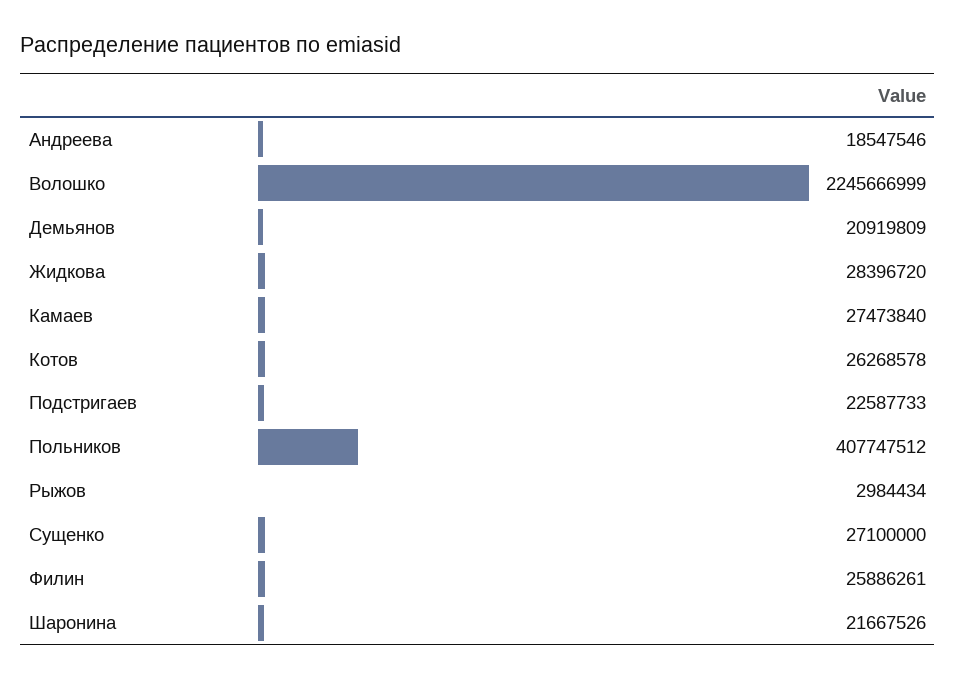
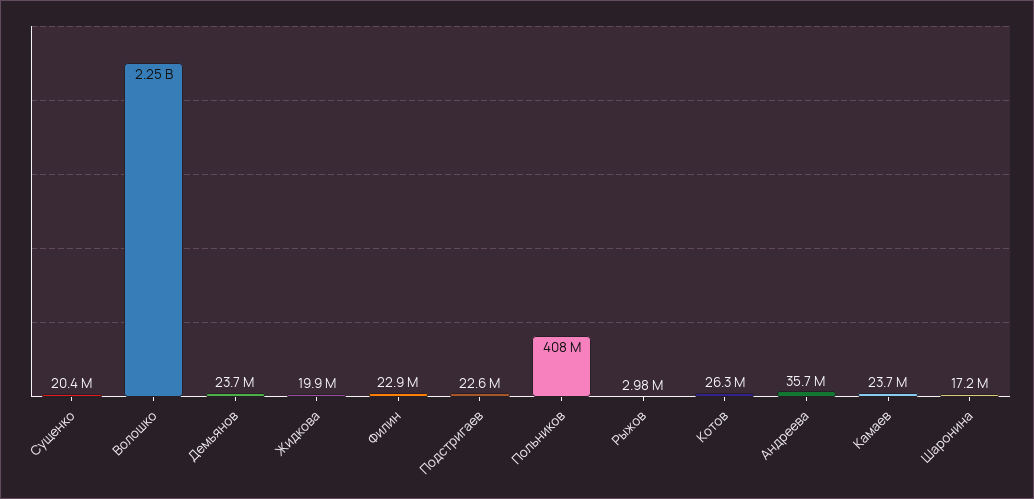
  {
-   "Андреева": 18547546,
+   "Андреева": 35700000,
    "Волошко": 2245666999,
-   "Демьянов": 20919809,
+   "Демьянов": 23700000,
-   "Жидкова": 28396720,
+   "Жидкова": 19900000,
-   "Камаев": 27473840,
+   "Камаев": 23700000,
    "Котов": 26268578,
    "Подстригаев": 22587733,
    "Польников": 407747512,
    "Рыжов": 2984434,
-   "Сущенко": 27100000,
+   "Сущенко": 20400000,
-   "Филин": 25886261,
+   "Филин": 22900000,
-   "Шаронина": 21667526
+   "Шаронина": 17200000
  }

